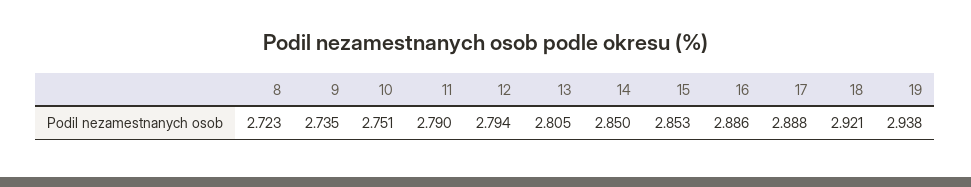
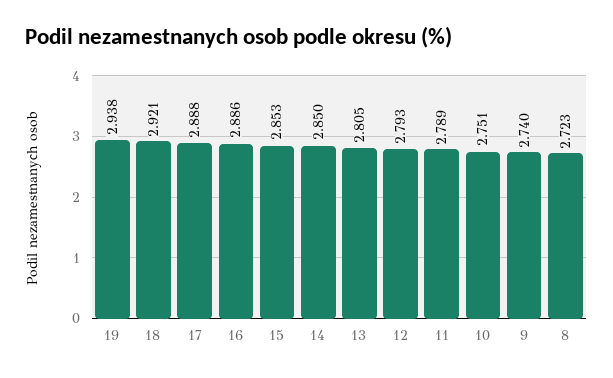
  {
    "8": 2.723,
-   "9": 2.735,
+   "9": 2.74,
    "10": 2.751,
-   "11": 2.79,
+   "11": 2.789,
-   "12": 2.794,
+   "12": 2.793,
    "13": 2.805,
    "14": 2.85,
    "15": 2.853,
    "16": 2.886,
    "17": 2.888,
    "18": 2.921,
    "19": 2.938
  }

